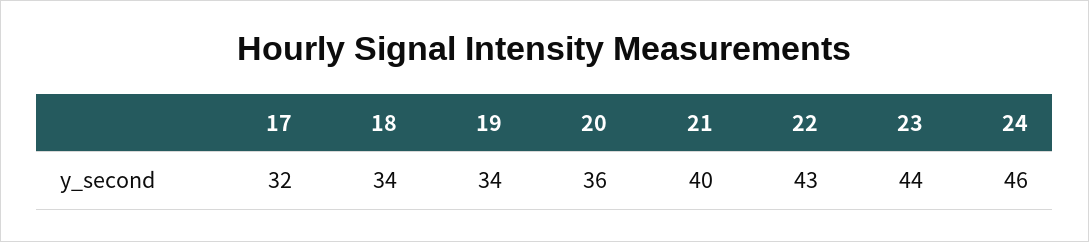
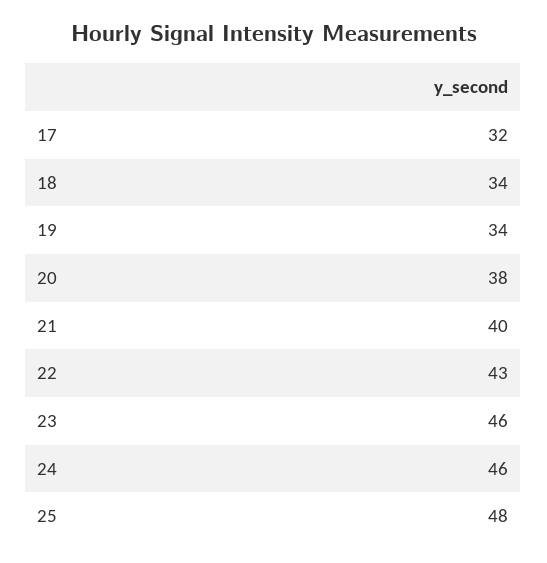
  {
    "17": 32,
    "18": 34,
    "19": 34,
-   "20": 36,
+   "20": 38,
    "21": 40,
    "22": 43,
-   "23": 44,
+   "23": 46,
-   "24": 46
+   "24": 46,
+   "25": 48
  }

